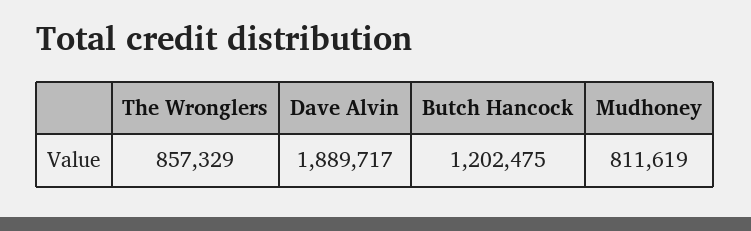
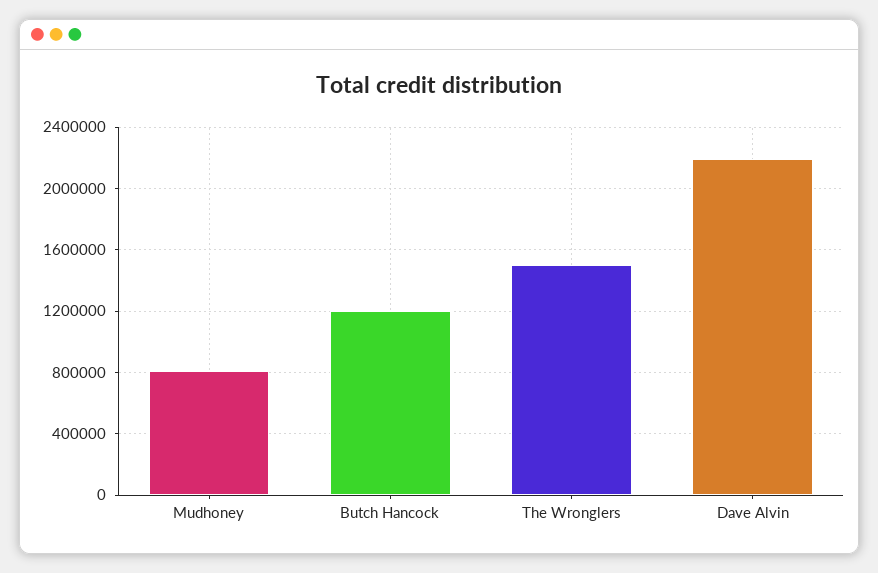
  {
-   "The Wronglers": 857329,
+   "The Wronglers": 1500000,
-   "Dave Alvin": 1889717,
+   "Dave Alvin": 2200000,
    "Butch Hancock": 1202475,
    "Mudhoney": 811619
  }

